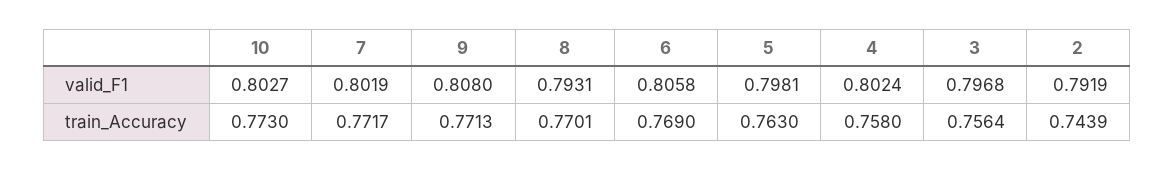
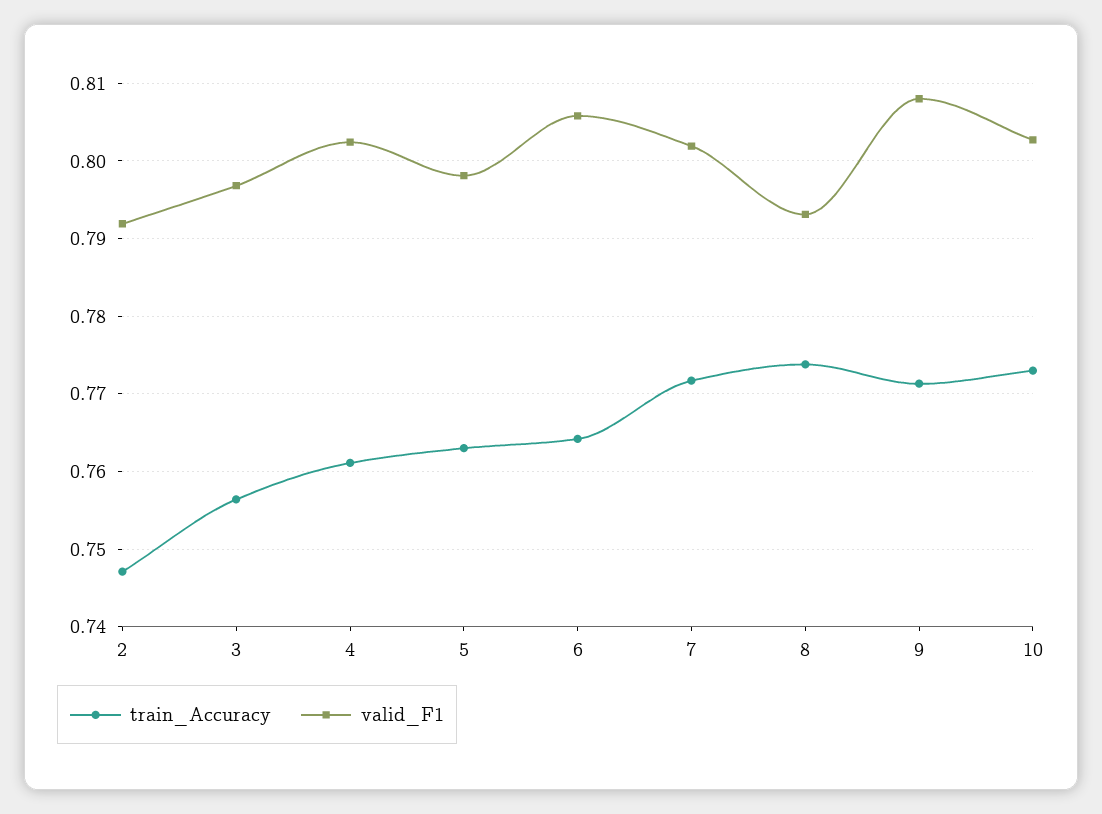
  {
    "valid_F1": {
      "10": 0.8027,
      "7": 0.8019,
      "9": 0.808,
      "8": 0.7931,
      "6": 0.8058,
      "5": 0.7981,
      "4": 0.8024,
      "3": 0.7968,
      "2": 0.7919
    },
    "train_Accuracy": {
      "10": 0.773,
      "7": 0.7717,
      "9": 0.7713,
-     "8": 0.7701,
+     "8": 0.774,
-     "6": 0.769,
+     "6": 0.764,
      "5": 0.763,
-     "4": 0.758,
+     "4": 0.761,
      "3": 0.7564,
-     "2": 0.7439
+     "2": 0.747
    }
  }

